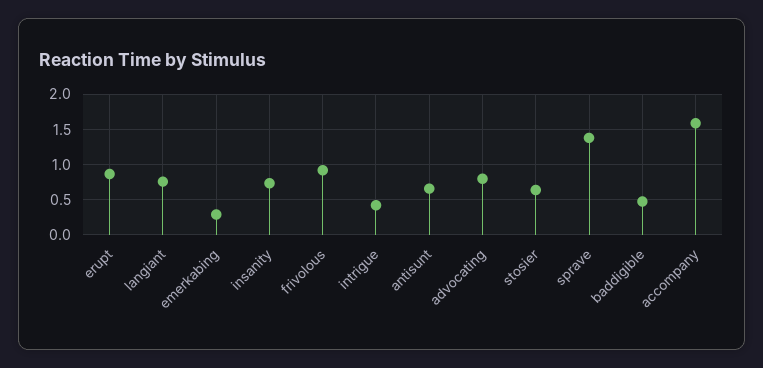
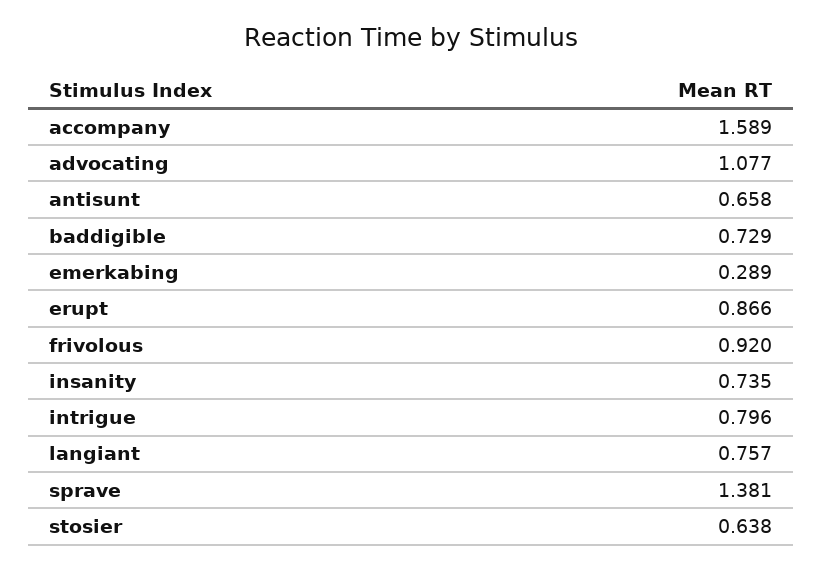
  {
    "erupt": 0.866,
    "langiant": 0.757,
    "emerkabing": 0.289,
    "insanity": 0.735,
    "frivolous": 0.92,
-   "intrigue": 0.4,
+   "intrigue": 0.796,
    "antisunt": 0.658,
-   "advocating": 0.8,
+   "advocating": 1.077,
    "stosier": 0.638,
    "sprave": 1.381,
-   "baddigible": 0.5,
+   "baddigible": 0.729,
    "accompany": 1.589
  }

